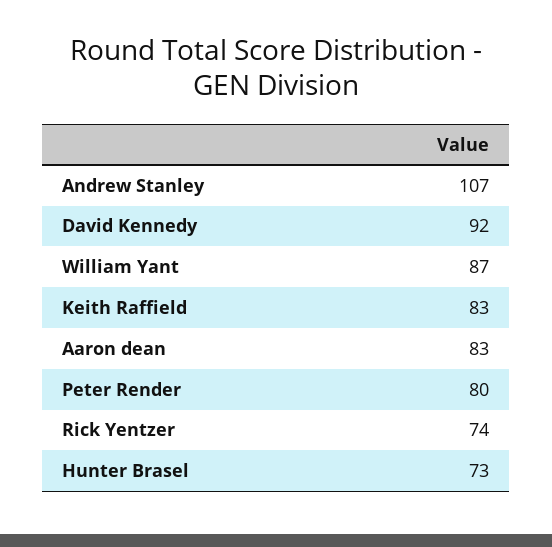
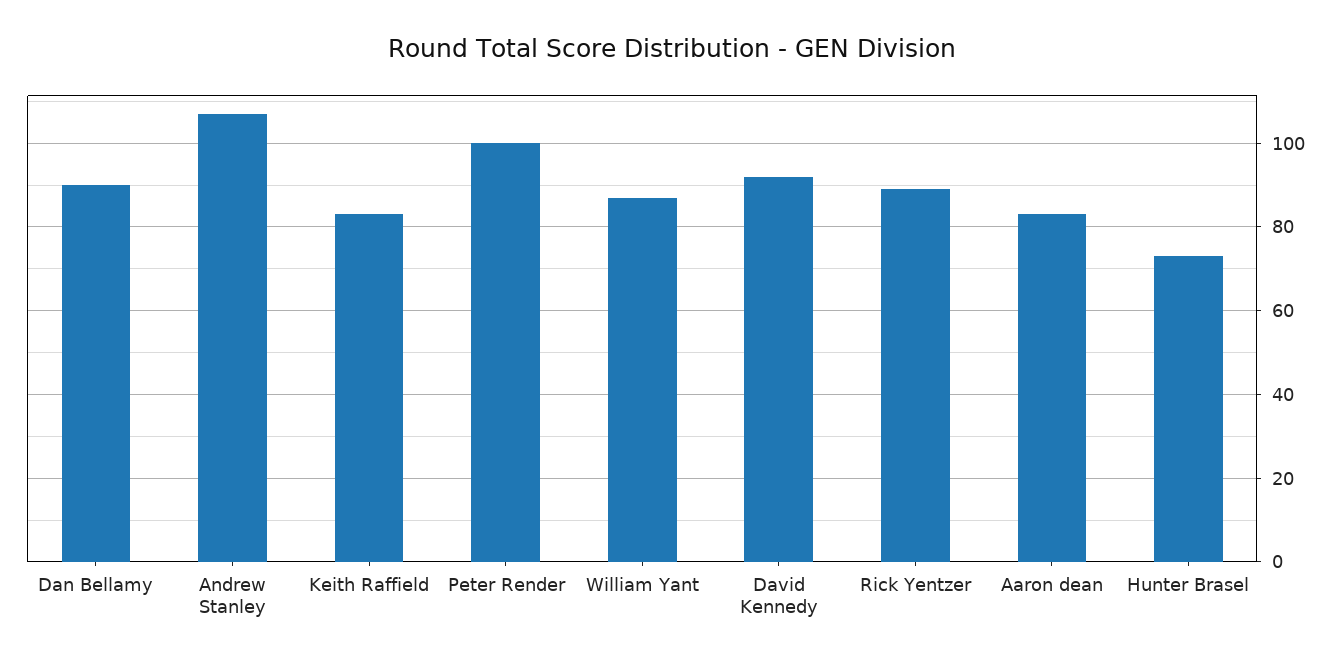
  {
    "Andrew Stanley": 107,
    "David Kennedy": 92,
    "William Yant": 87,
    "Keith Raffield": 83,
    "Aaron dean": 83,
-   "Peter Render": 80,
+   "Peter Render": 100,
-   "Rick Yentzer": 74,
+   "Rick Yentzer": 90,
-   "Hunter Brasel": 73
+   "Hunter Brasel": 73,
+   "Dan Bellamy": 90
  }

